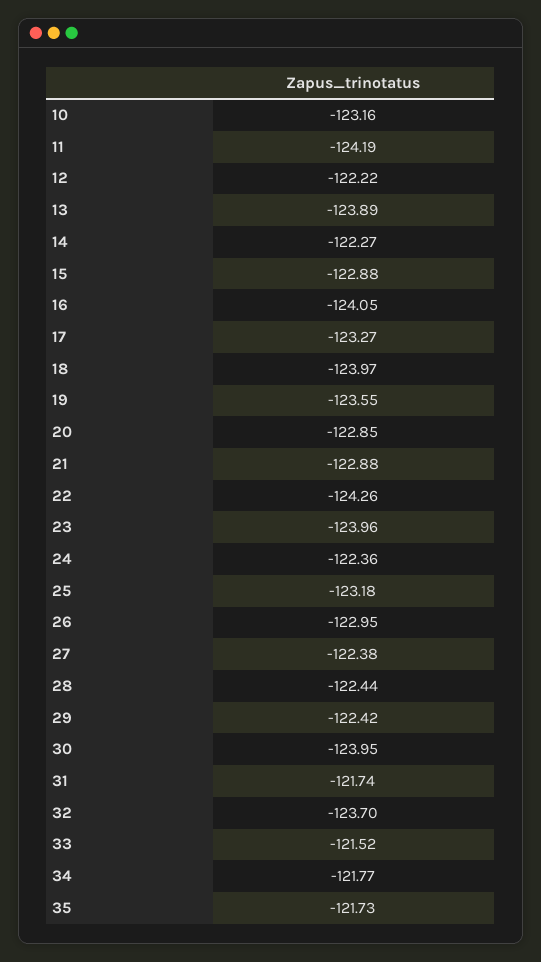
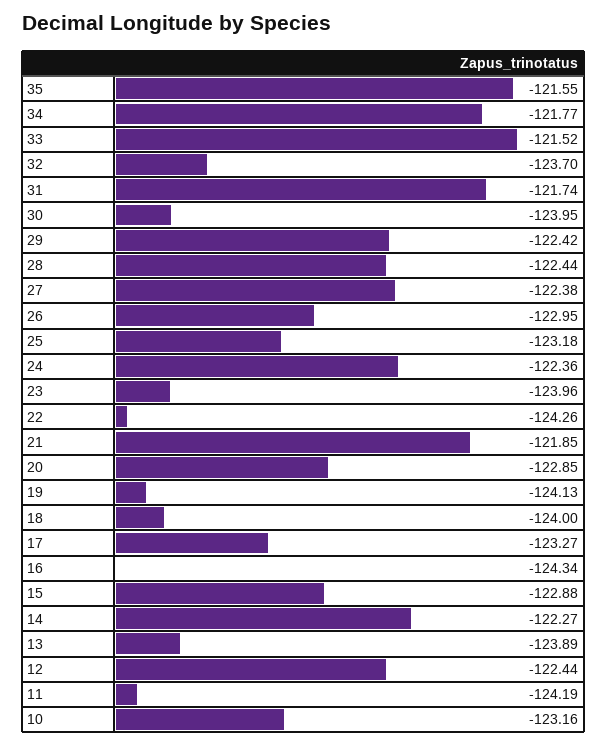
  {
    "10": -123.16,
    "11": -124.19,
-   "12": -122.22,
+   "12": -122.44,
    "13": -123.89,
    "14": -122.27,
    "15": -122.88,
-   "16": -124.05,
+   "16": -124.34,
    "17": -123.27,
-   "18": -123.97,
+   "18": -124,
-   "19": -123.55,
+   "19": -124.13,
    "20": -122.85,
-   "21": -122.88,
+   "21": -121.85,
    "22": -124.26,
    "23": -123.96,
    "24": -122.36,
    "25": -123.18,
    "26": -122.95,
    "27": -122.38,
    "28": -122.44,
    "29": -122.42,
    "30": -123.95,
    "31": -121.74,
    "32": -123.7,
    "33": -121.52,
    "34": -121.77,
-   "35": -121.73
+   "35": -121.55
  }

